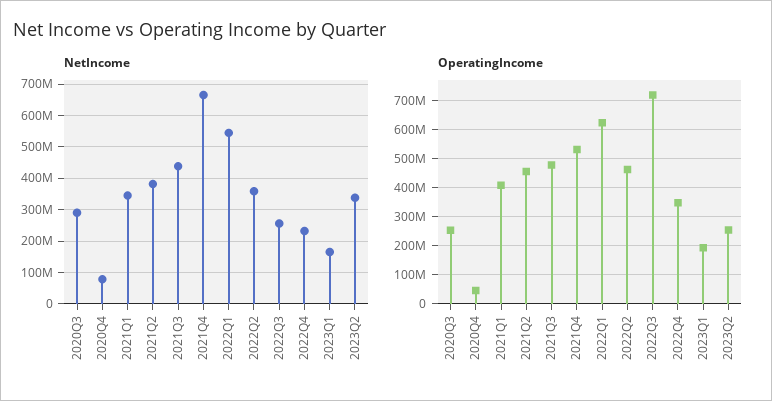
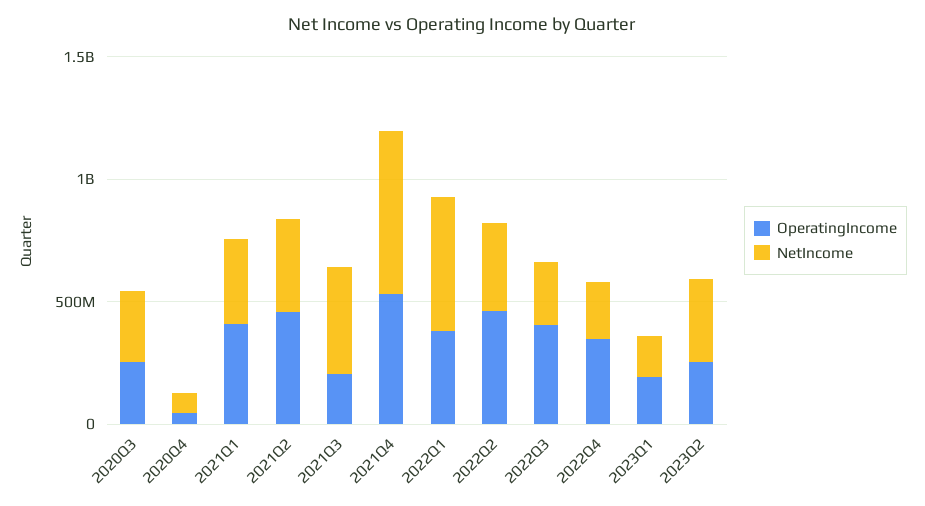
  {
    "NetIncome": {
      "2020Q3": 300000000,
      "2020Q4": 80000000,
      "2021Q1": 340000000,
      "2021Q2": 380000000,
      "2021Q3": 440000000,
      "2021Q4": 660000000,
      "2022Q1": 540000000,
      "2022Q2": 360000000,
      "2022Q3": 260000000,
      "2022Q4": 240000000,
      "2023Q1": 160000000,
      "2023Q2": 340000000
    },
    "OperatingIncome": {
      "2020Q3": 250000000,
      "2020Q4": 50000000,
      "2021Q1": 400000000,
      "2021Q2": 450000000,
-     "2021Q3": 475000000,
+     "2021Q3": 200000000,
      "2021Q4": 525000000,
-     "2022Q1": 625000000,
+     "2022Q1": 400000000,
      "2022Q2": 475000000,
-     "2022Q3": 725000000,
+     "2022Q3": 400000000,
      "2022Q4": 350000000,
      "2023Q1": 200000000,
      "2023Q2": 250000000
    }
  }

